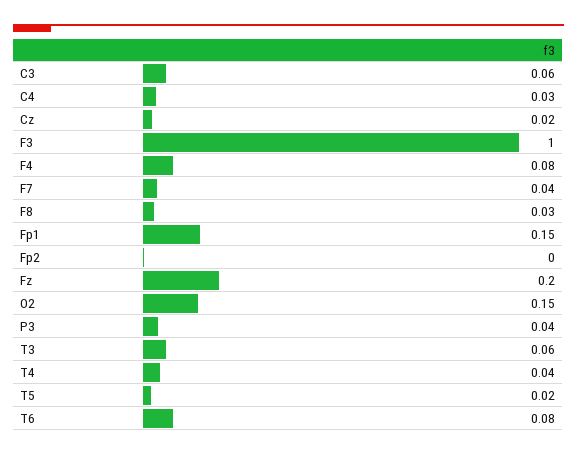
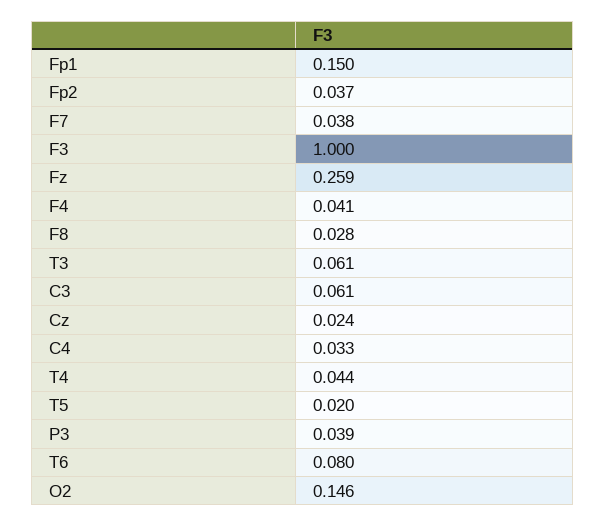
  {
    "C3": 0.061,
    "C4": 0.033,
    "Cz": 0.024,
    "F3": 1,
-   "F4": 0.08,
+   "F4": 0.041,
    "F7": 0.038,
    "F8": 0.028,
    "Fp1": 0.15,
-   "Fp2": 0,
+   "Fp2": 0.037,
-   "Fz": 0.2,
+   "Fz": 0.259,
    "O2": 0.146,
    "P3": 0.039,
    "T3": 0.061,
    "T4": 0.044,
    "T5": 0.02,
    "T6": 0.08
  }

